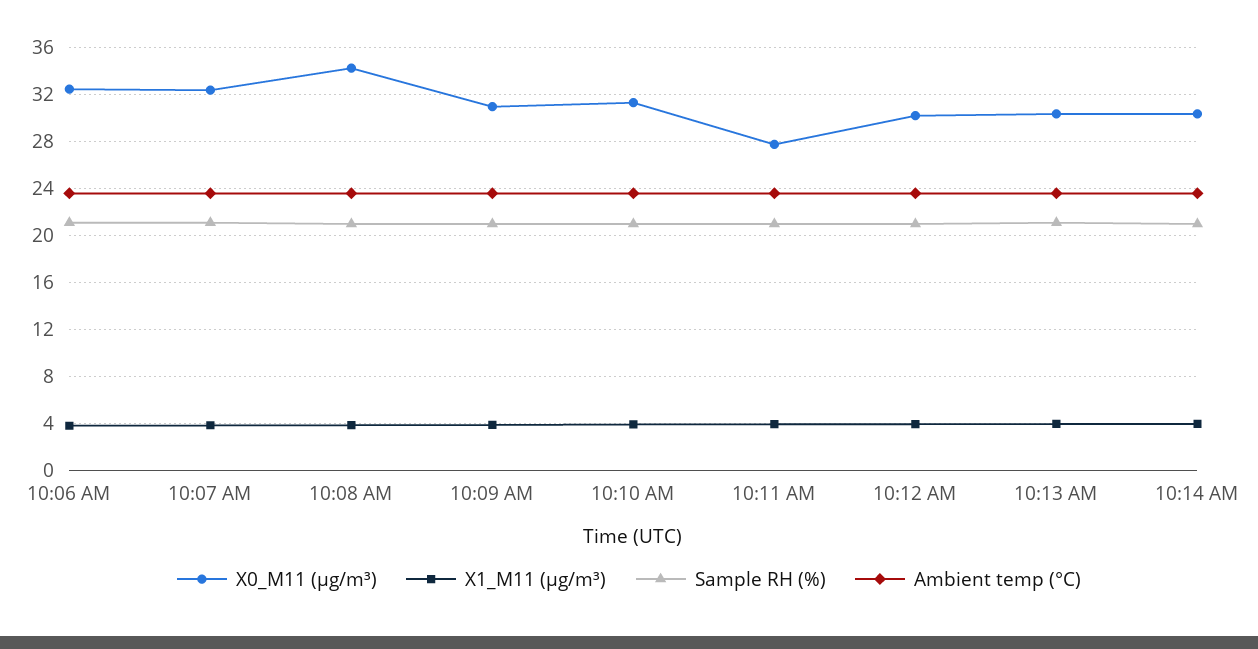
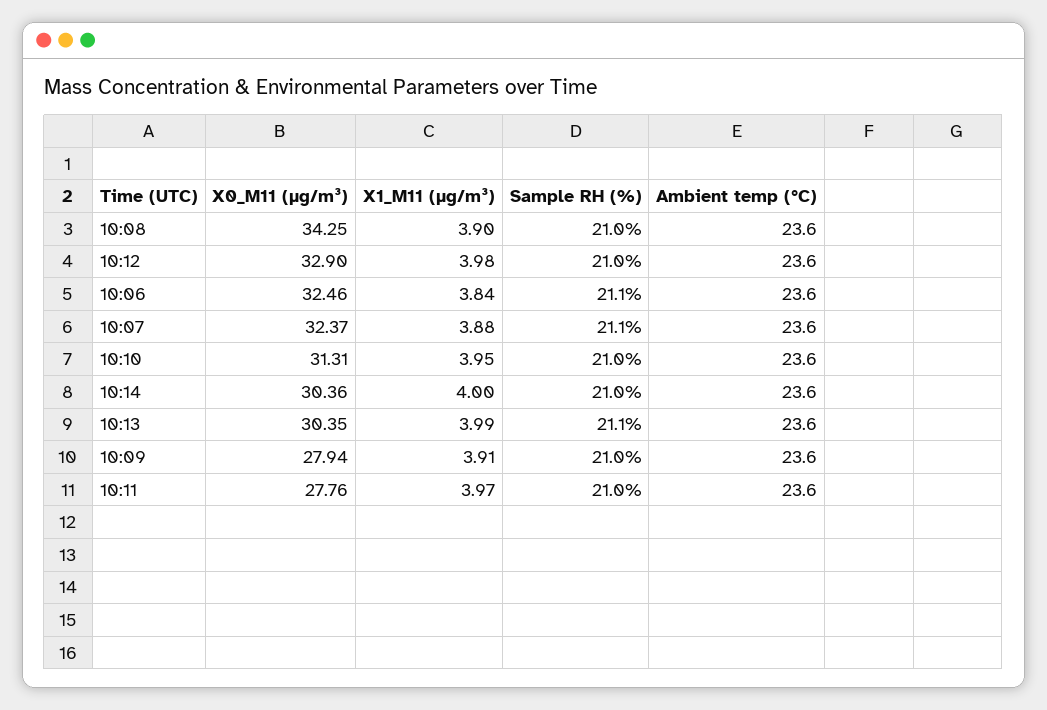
  {
    "X0_M11 (μg/m³)": {
      "10:06 AM": 32.46,
      "10:07 AM": 32.37,
      "10:08 AM": 34.25,
-     "10:09 AM": 31,
+     "10:09 AM": 27.94,
      "10:10 AM": 31.31,
      "10:11 AM": 27.76,
-     "10:12 AM": 30,
+     "10:12 AM": 32.9,
      "10:13 AM": 30.35,
      "10:14 AM": 30.36
    },
    "X1_M11 (μg/m³)": {
      "10:06 AM": 3.84,
      "10:07 AM": 3.88,
      "10:08 AM": 3.9,
      "10:09 AM": 3.91,
      "10:10 AM": 3.95,
      "10:11 AM": 3.97,
      "10:12 AM": 3.98,
      "10:13 AM": 3.99,
      "10:14 AM": 4
    },
    "Sample RH (%)": {
      "10:06 AM": 21.1,
      "10:07 AM": 21.1,
      "10:08 AM": 21,
      "10:09 AM": 21,
      "10:10 AM": 21,
      "10:11 AM": 21,
      "10:12 AM": 21,
      "10:13 AM": 21.1,
      "10:14 AM": 21
    },
    "Ambient temp (°C)": {
      "10:06 AM": 23.6,
      "10:07 AM": 23.6,
      "10:08 AM": 23.6,
      "10:09 AM": 23.6,
      "10:10 AM": 23.6,
      "10:11 AM": 23.6,
      "10:12 AM": 23.6,
      "10:13 AM": 23.6,
      "10:14 AM": 23.6
    }
  }

